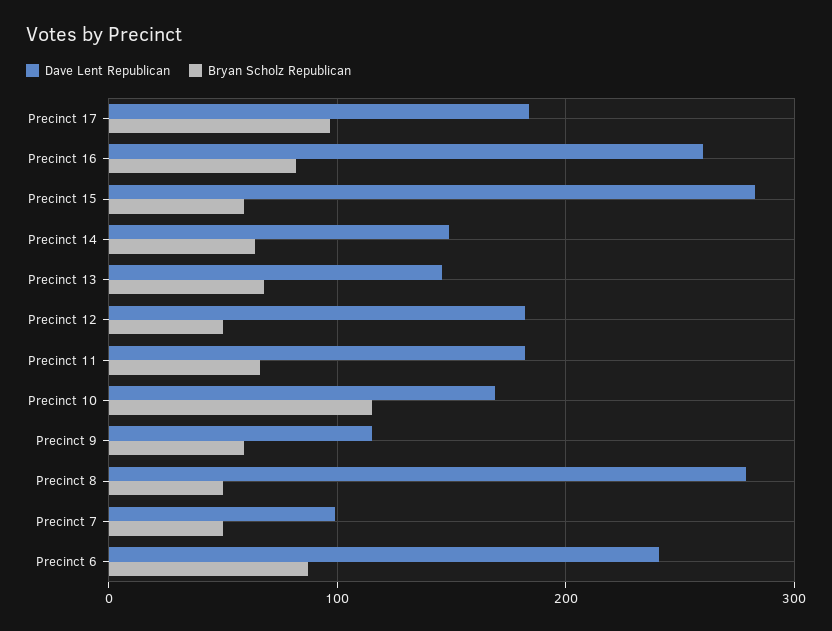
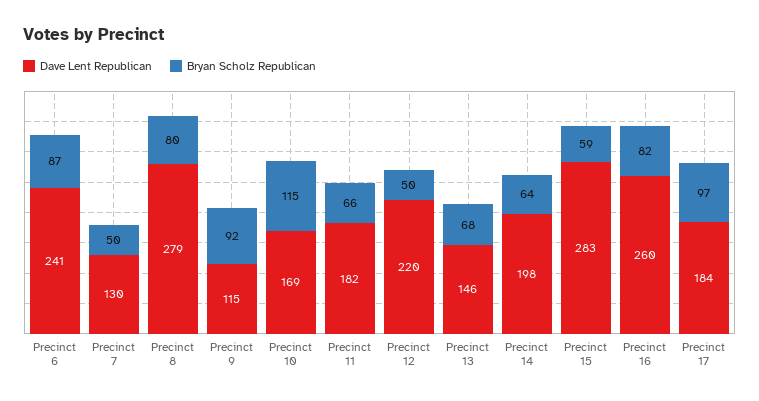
  {
    "Dave Lent Republican": {
      "Precinct 17": 184,
      "Precinct 16": 260,
      "Precinct 15": 283,
-     "Precinct 14": 150,
+     "Precinct 14": 198,
      "Precinct 13": 146,
-     "Precinct 12": 180,
+     "Precinct 12": 220,
      "Precinct 11": 182,
      "Precinct 10": 169,
      "Precinct 9": 115,
      "Precinct 8": 279,
-     "Precinct 7": 100,
+     "Precinct 7": 130,
      "Precinct 6": 241
    },
    "Bryan Scholz Republican": {
      "Precinct 17": 97,
      "Precinct 16": 82,
      "Precinct 15": 59,
      "Precinct 14": 64,
      "Precinct 13": 68,
      "Precinct 12": 50,
      "Precinct 11": 66,
      "Precinct 10": 115,
-     "Precinct 9": 60,
+     "Precinct 9": 92,
-     "Precinct 8": 50,
+     "Precinct 8": 80,
      "Precinct 7": 50,
      "Precinct 6": 87
    }
  }

